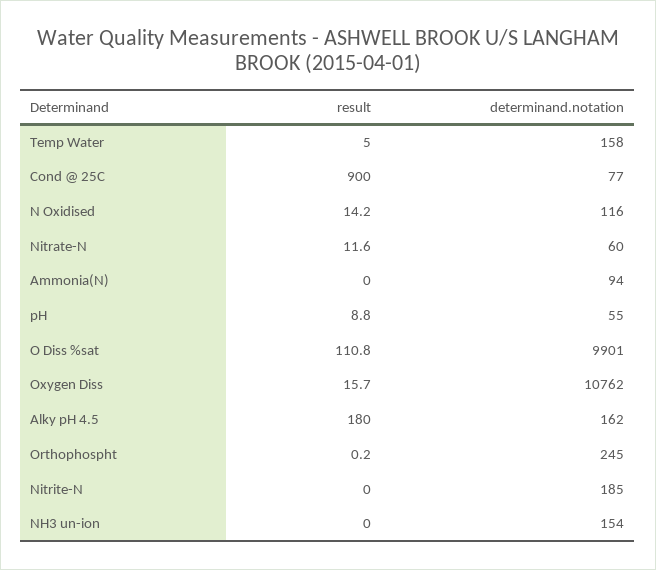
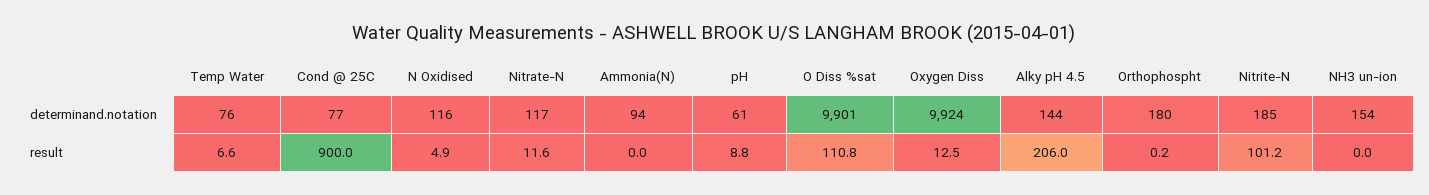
  {
    "result": {
-     "Temp Water": 5,
+     "Temp Water": 6.6,
      "Cond @ 25C": 900,
-     "N Oxidised": 14.2,
+     "N Oxidised": 4.9,
      "Nitrate-N": 11.6,
      "Ammonia(N)": 0,
      "pH": 8.8,
      "O Diss %sat": 110.8,
-     "Oxygen Diss": 15.7,
+     "Oxygen Diss": 12.5,
-     "Alky pH 4.5": 180,
+     "Alky pH 4.5": 206,
      "Orthophospht": 0.2,
-     "Nitrite-N": 0,
+     "Nitrite-N": 101.2,
      "NH3 un-ion": 0
    },
    "determinand.notation": {
-     "Temp Water": 158,
+     "Temp Water": 76,
      "Cond @ 25C": 77,
      "N Oxidised": 116,
-     "Nitrate-N": 60,
+     "Nitrate-N": 117,
      "Ammonia(N)": 94,
-     "pH": 55,
+     "pH": 61,
      "O Diss %sat": 9901,
-     "Oxygen Diss": 10762,
+     "Oxygen Diss": 9924,
-     "Alky pH 4.5": 162,
+     "Alky pH 4.5": 144,
-     "Orthophospht": 245,
+     "Orthophospht": 180,
      "Nitrite-N": 185,
      "NH3 un-ion": 154
    }
  }

